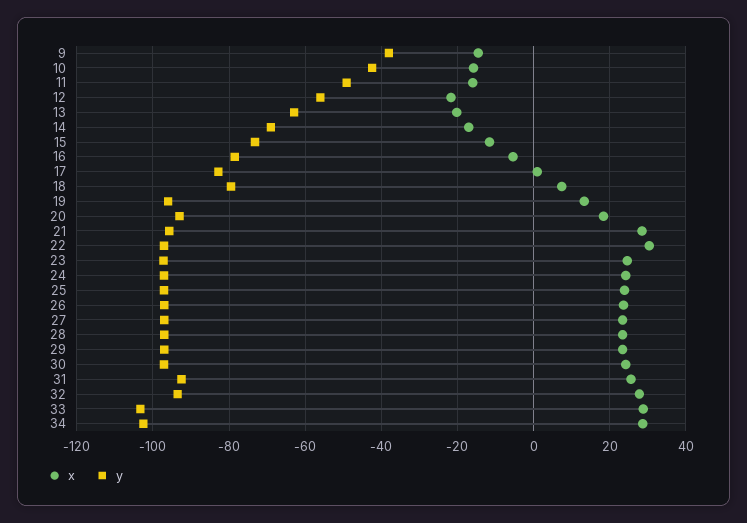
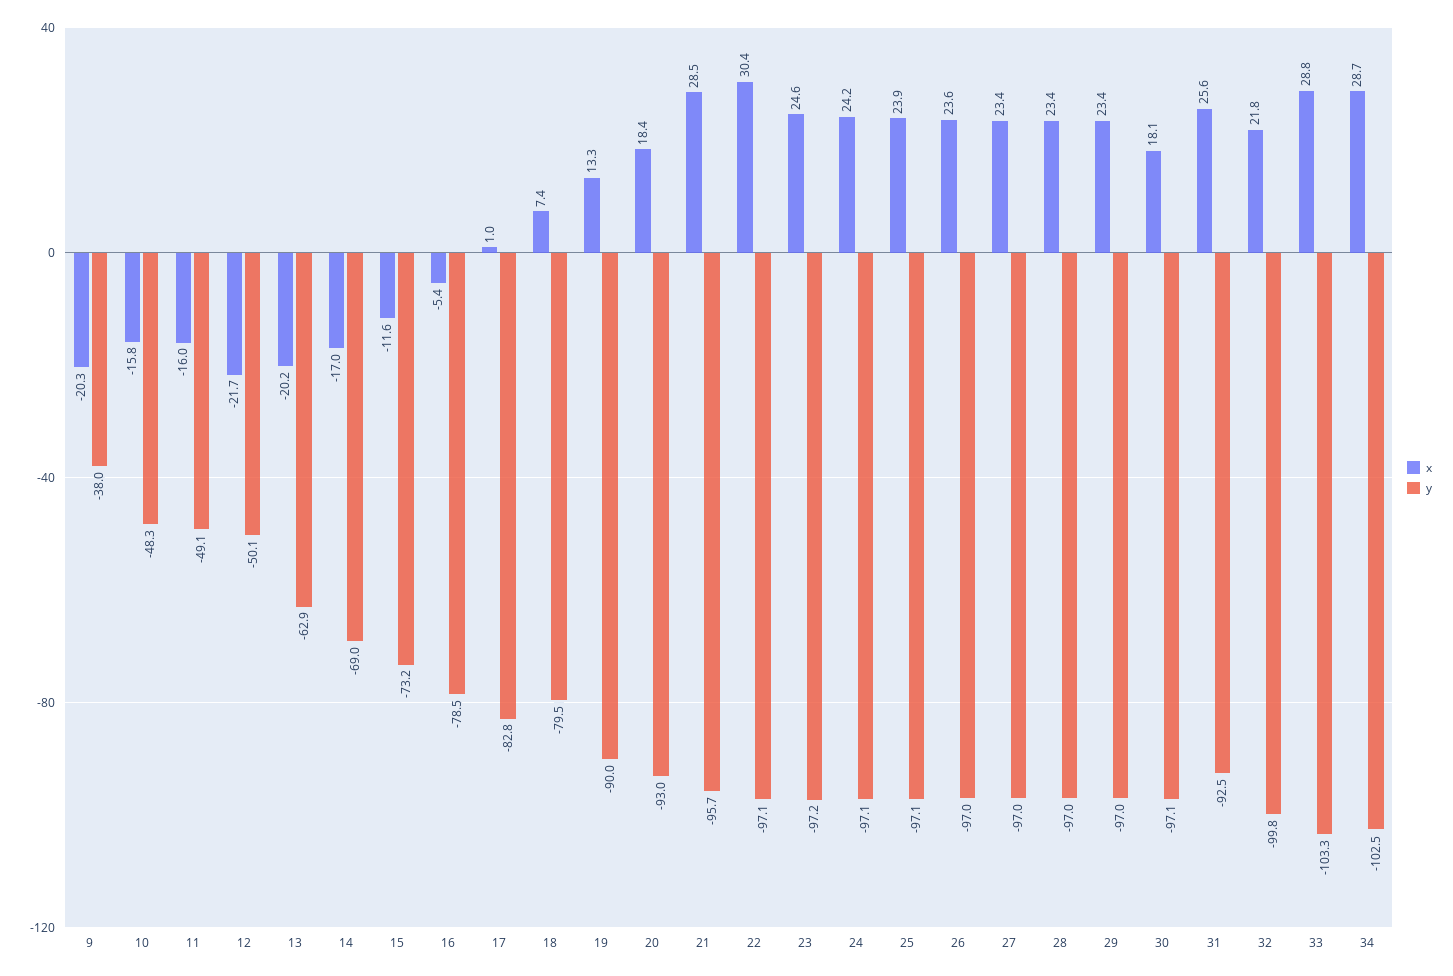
  {
    "x": {
-     "9": -14,
+     "9": -20.3,
      "10": -15.8,
      "11": -16,
      "12": -21.7,
      "13": -20.2,
      "14": -17,
      "15": -11.6,
      "16": -5.4,
      "17": 1,
      "18": 7.4,
      "19": 13.3,
      "20": 18.4,
      "21": 28.5,
      "22": 30.4,
      "23": 24.6,
      "24": 24.2,
      "25": 23.9,
      "26": 23.6,
      "27": 23.4,
      "28": 23.4,
      "29": 23.4,
-     "30": 24,
+     "30": 18.1,
      "31": 25.6,
-     "32": 28,
+     "32": 21.8,
      "33": 28.8,
      "34": 28.7
    },
    "y": {
      "9": -38,
-     "10": -42,
+     "10": -48.3,
      "11": -49.1,
-     "12": -56,
+     "12": -50.1,
      "13": -62.9,
      "14": -69,
      "15": -73.2,
      "16": -78.5,
      "17": -82.8,
      "18": -79.5,
-     "19": -96,
+     "19": -90,
      "20": -93,
      "21": -95.7,
      "22": -97.1,
      "23": -97.2,
      "24": -97.1,
      "25": -97.1,
      "26": -97,
      "27": -97,
      "28": -97,
      "29": -97,
      "30": -97.1,
      "31": -92.5,
-     "32": -94,
+     "32": -99.8,
      "33": -103.3,
      "34": -102.5
    }
  }

